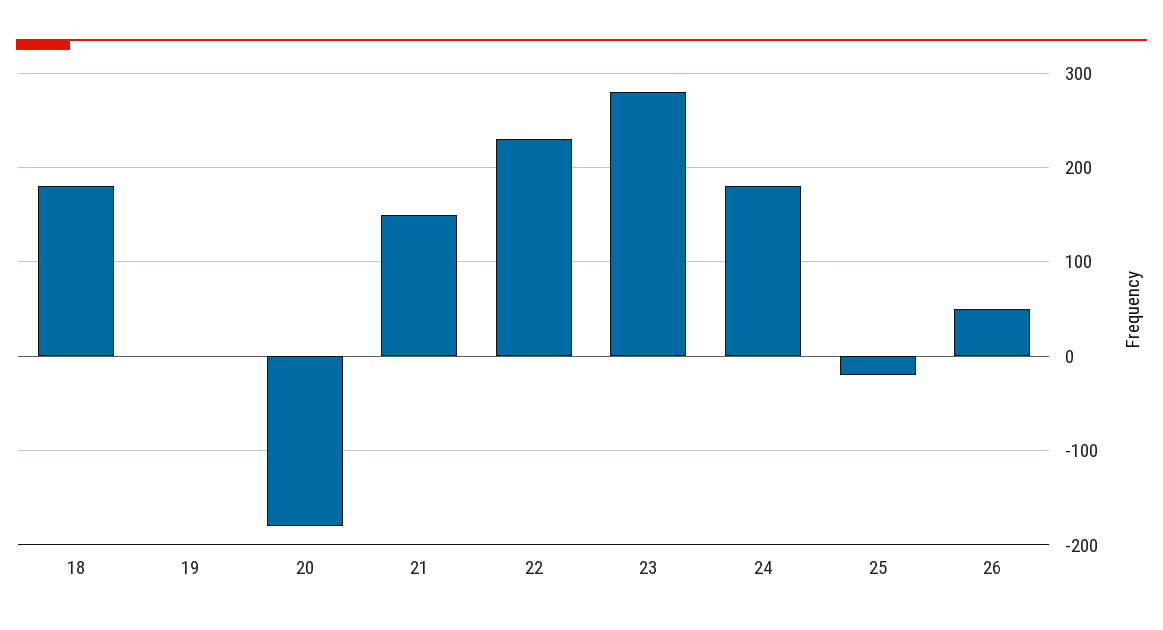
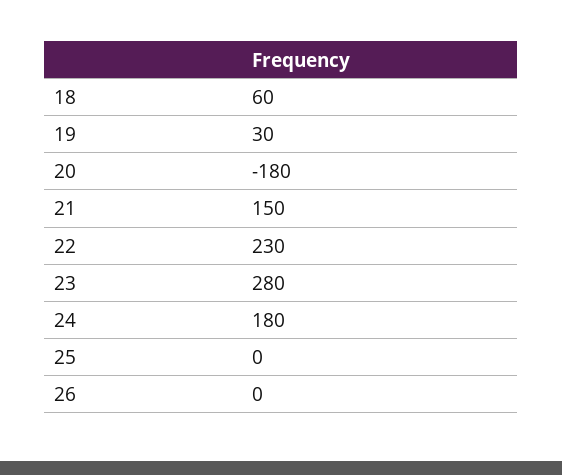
  {
-   "18": 180,
+   "18": 60,
-   "19": 0,
+   "19": 30,
    "20": -180,
    "21": 150,
    "22": 230,
    "23": 280,
    "24": 180,
-   "25": -20,
+   "25": 0,
-   "26": 50
+   "26": 0
  }

